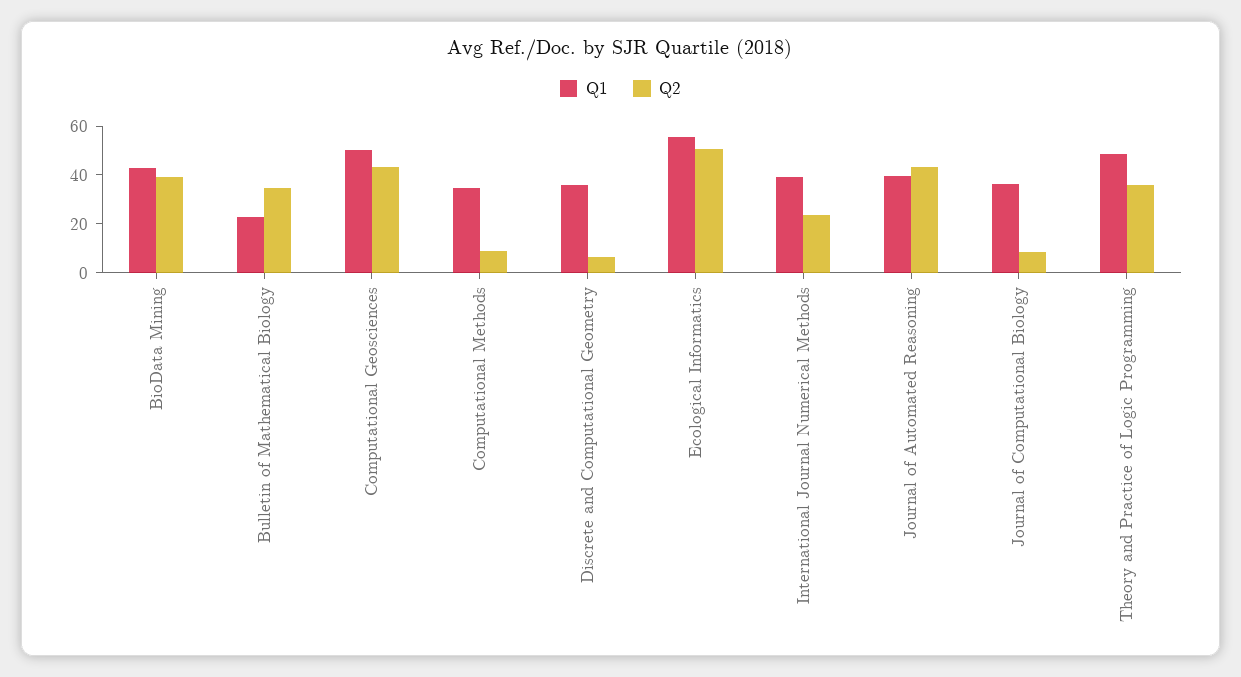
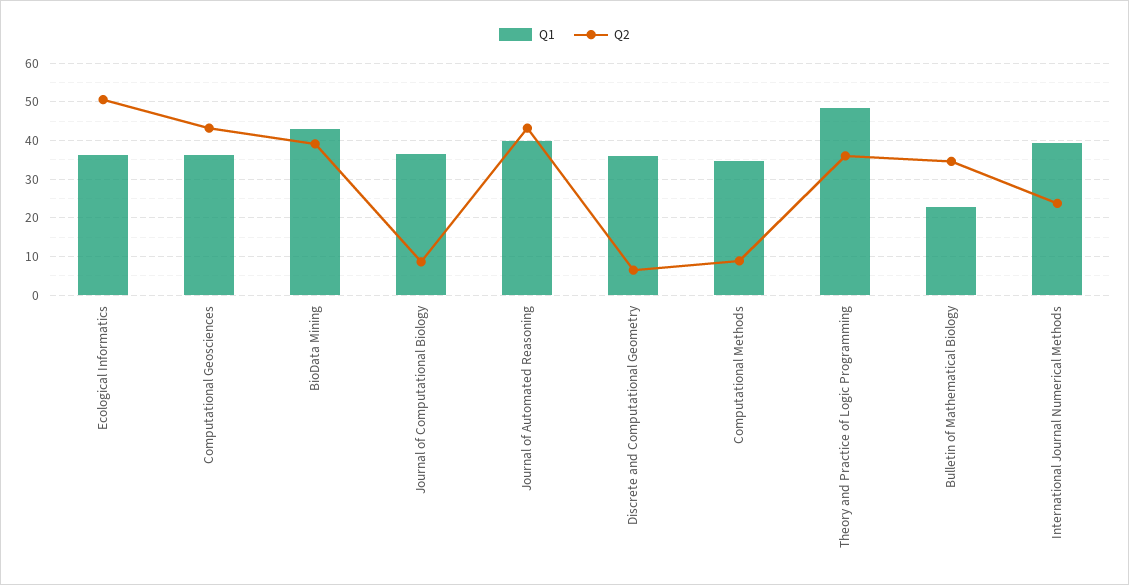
  {
    "Q1": {
      "BioData Mining": 42,
      "Bulletin of Mathematical Biology": 22,
-     "Computational Geosciences": 50,
+     "Computational Geosciences": 36,
      "Computational Methods": 34,
      "Discrete and Computational Geometry": 36,
-     "Ecological Informatics": 55,
+     "Ecological Informatics": 36,
      "International Journal Numerical Methods": 40,
      "Journal of Automated Reasoning": 40,
      "Journal of Computational Biology": 36,
      "Theory and Practice of Logic Programming": 48
    },
    "Q2": {
      "BioData Mining": 40,
      "Bulletin of Mathematical Biology": 34,
      "Computational Geosciences": 44,
      "Computational Methods": 8,
      "Discrete and Computational Geometry": 6,
      "Ecological Informatics": 50,
      "International Journal Numerical Methods": 24,
      "Journal of Automated Reasoning": 44,
      "Journal of Computational Biology": 8,
      "Theory and Practice of Logic Programming": 36
    }
  }

